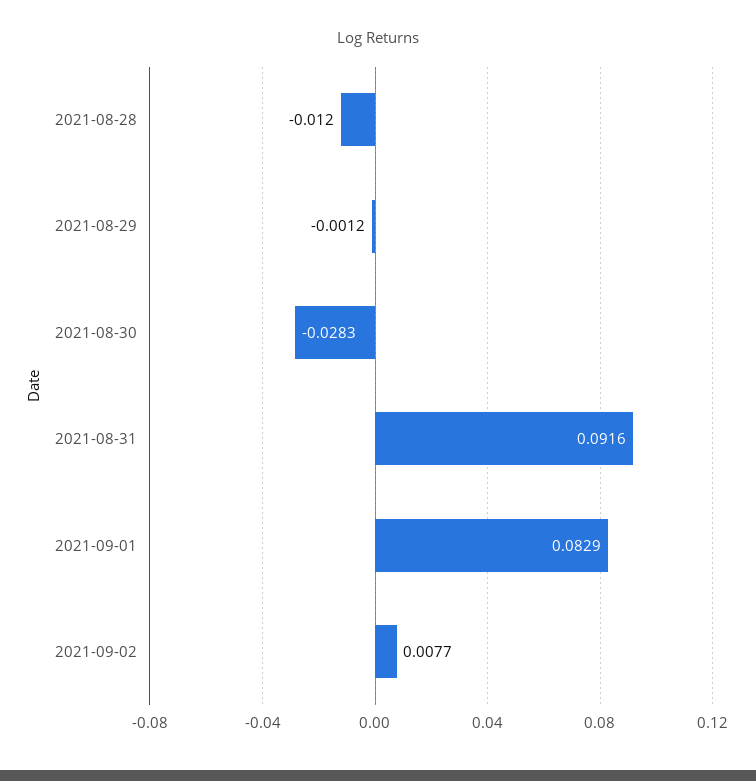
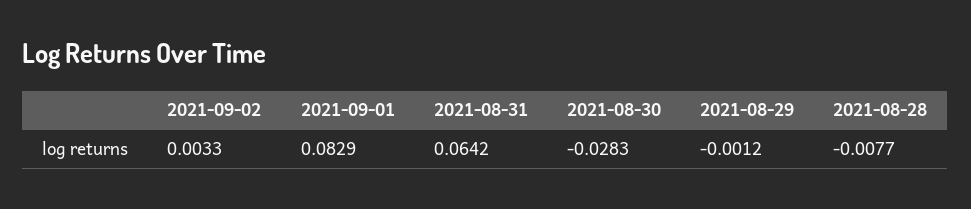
  {
-   "2021-08-28": -0.012,
+   "2021-08-28": -0.0077,
    "2021-08-29": -0.0012,
    "2021-08-30": -0.0283,
-   "2021-08-31": 0.0916,
+   "2021-08-31": 0.0642,
    "2021-09-01": 0.0829,
-   "2021-09-02": 0.0077
+   "2021-09-02": 0.0033
  }

